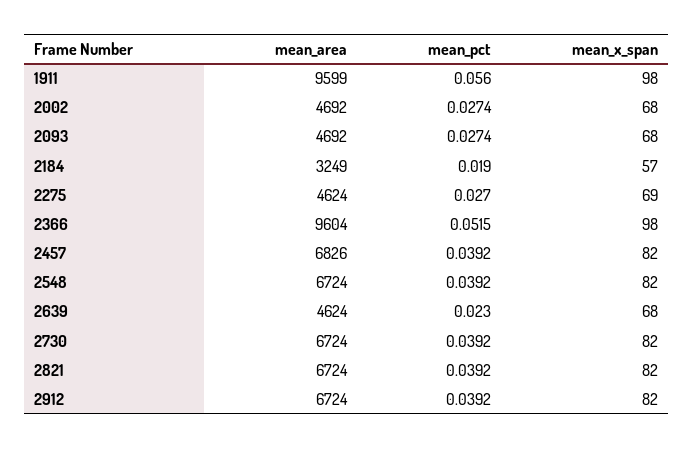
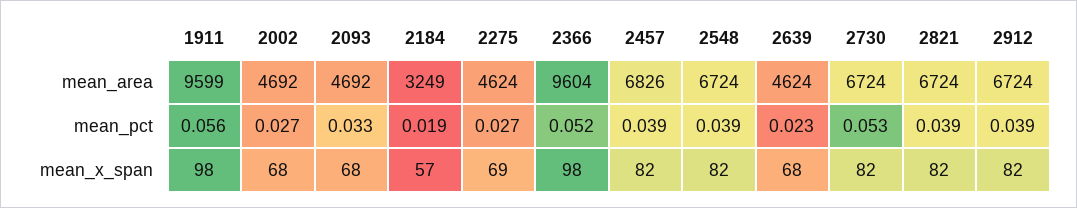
  {
    "mean_area": {
      "1911": 9599,
      "2002": 4692,
      "2093": 4692,
      "2184": 3249,
      "2275": 4624,
      "2366": 9604,
      "2457": 6826,
      "2548": 6724,
      "2639": 4624,
      "2730": 6724,
      "2821": 6724,
      "2912": 6724
    },
    "mean_pct": {
      "1911": 0.056,
      "2002": 0.0274,
-     "2093": 0.0274,
+     "2093": 0.033,
      "2184": 0.019,
      "2275": 0.027,
      "2366": 0.0515,
      "2457": 0.0392,
      "2548": 0.0392,
      "2639": 0.023,
-     "2730": 0.0392,
+     "2730": 0.053,
      "2821": 0.0392,
      "2912": 0.0392
    },
    "mean_x_span": {
      "1911": 98,
      "2002": 68,
      "2093": 68,
      "2184": 57,
      "2275": 69,
      "2366": 98,
      "2457": 82,
      "2548": 82,
      "2639": 68,
      "2730": 82,
      "2821": 82,
      "2912": 82
    }
  }

